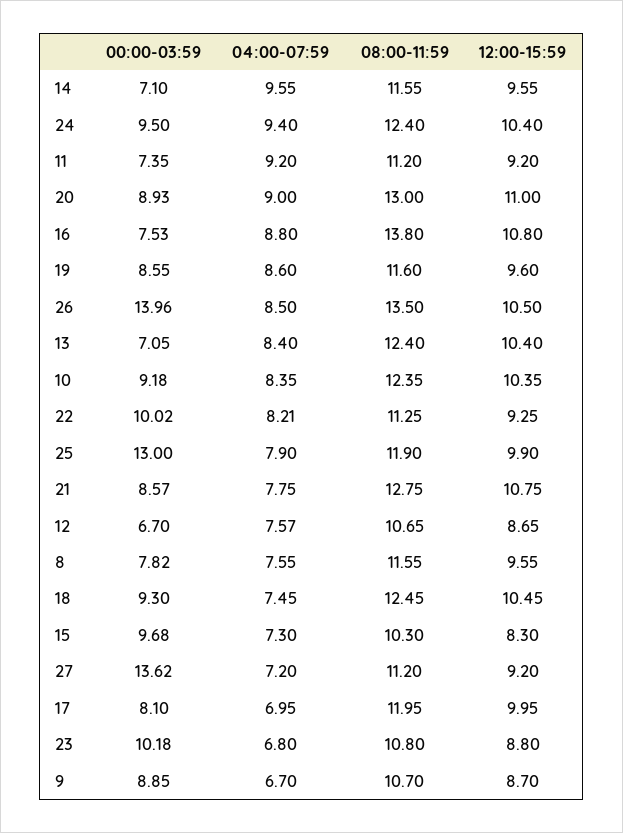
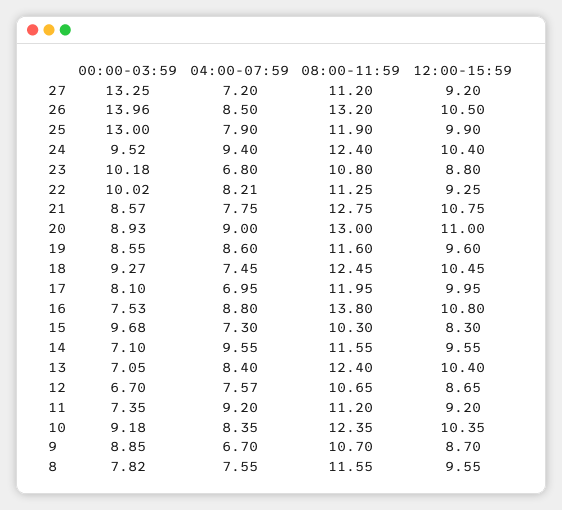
  {
    "00:00-03:59": {
      "14": 7.1,
-     "24": 9.5,
+     "24": 9.52,
      "11": 7.35,
      "20": 8.93,
      "16": 7.53,
      "19": 8.55,
      "26": 13.96,
      "13": 7.05,
      "10": 9.18,
      "22": 10.02,
      "25": 13,
      "21": 8.57,
      "12": 6.7,
      "8": 7.82,
-     "18": 9.3,
+     "18": 9.27,
      "15": 9.68,
-     "27": 13.62,
+     "27": 13.25,
      "17": 8.1,
      "23": 10.18,
      "9": 8.85
    },
    "04:00-07:59": {
      "14": 9.55,
      "24": 9.4,
      "11": 9.2,
      "20": 9,
      "16": 8.8,
      "19": 8.6,
      "26": 8.5,
      "13": 8.4,
      "10": 8.35,
      "22": 8.21,
      "25": 7.9,
      "21": 7.75,
      "12": 7.57,
      "8": 7.55,
      "18": 7.45,
      "15": 7.3,
      "27": 7.2,
      "17": 6.95,
      "23": 6.8,
      "9": 6.7
    },
    "08:00-11:59": {
      "14": 11.55,
      "24": 12.4,
      "11": 11.2,
      "20": 13,
      "16": 13.8,
      "19": 11.6,
-     "26": 13.5,
+     "26": 13.2,
      "13": 12.4,
      "10": 12.35,
      "22": 11.25,
      "25": 11.9,
      "21": 12.75,
      "12": 10.65,
      "8": 11.55,
      "18": 12.45,
      "15": 10.3,
      "27": 11.2,
      "17": 11.95,
      "23": 10.8,
      "9": 10.7
    },
    "12:00-15:59": {
      "14": 9.55,
      "24": 10.4,
      "11": 9.2,
      "20": 11,
      "16": 10.8,
      "19": 9.6,
      "26": 10.5,
      "13": 10.4,
      "10": 10.35,
      "22": 9.25,
      "25": 9.9,
      "21": 10.75,
      "12": 8.65,
      "8": 9.55,
      "18": 10.45,
      "15": 8.3,
      "27": 9.2,
      "17": 9.95,
      "23": 8.8,
      "9": 8.7
    }
  }

